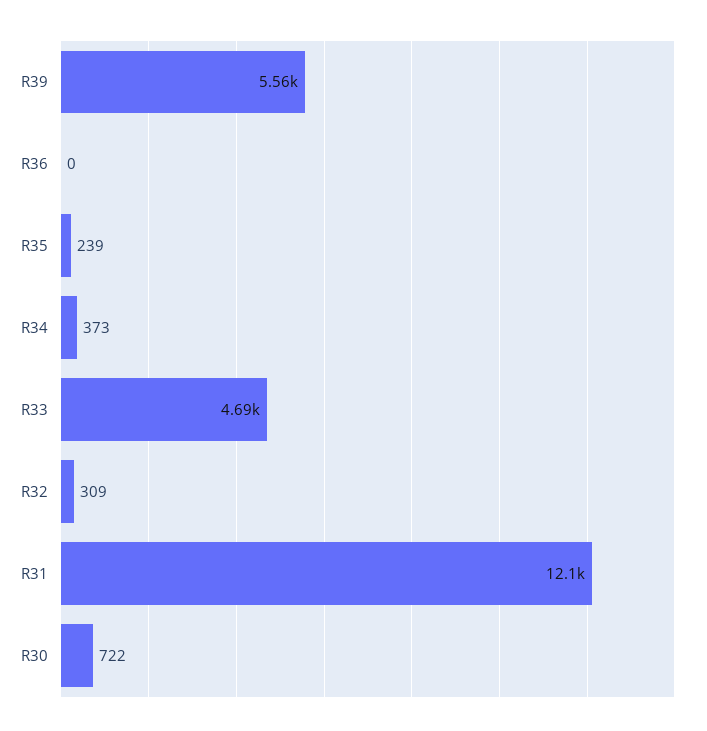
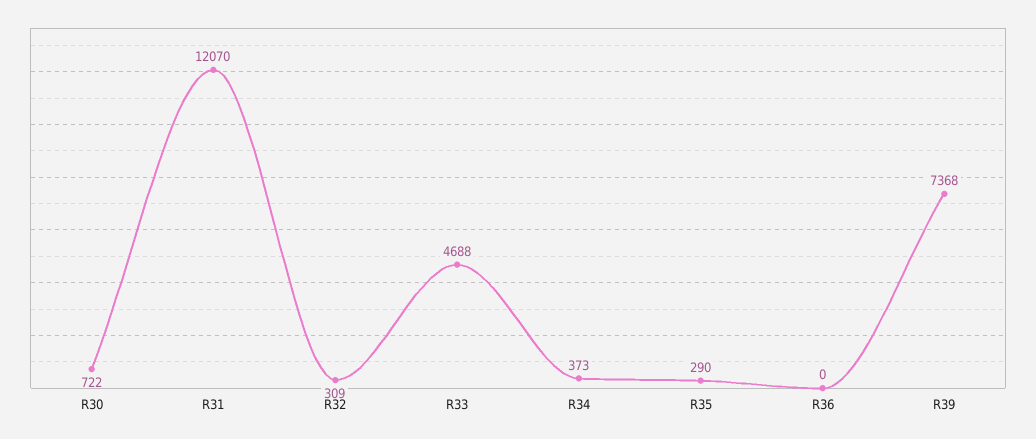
  {
-   "R39": 5560,
+   "R39": 7368,
    "R36": 0,
-   "R35": 239,
+   "R35": 290,
    "R34": 373,
    "R33": 4688,
    "R32": 309,
    "R31": 12070,
    "R30": 722
  }

